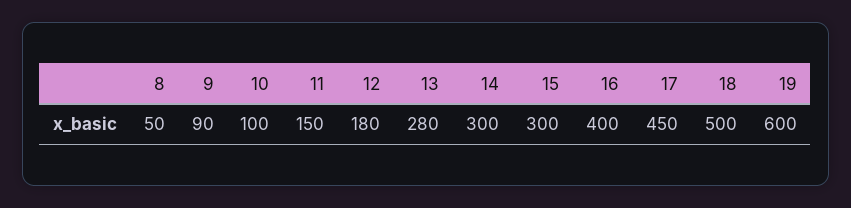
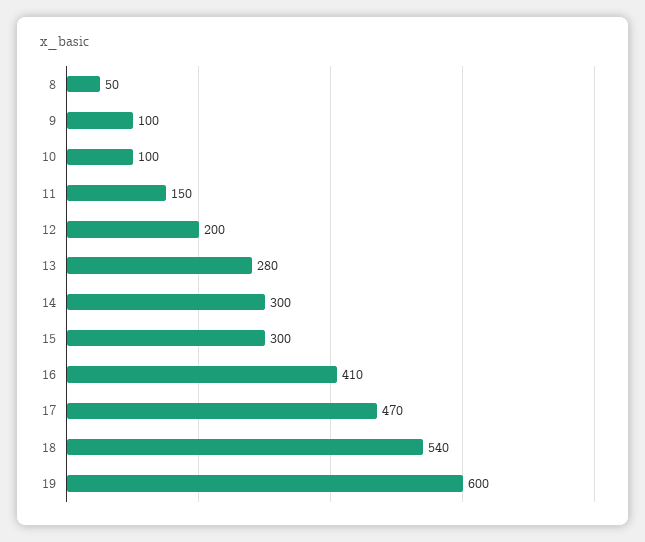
  {
    "8": 50,
-   "9": 90,
+   "9": 100,
    "10": 100,
    "11": 150,
-   "12": 180,
+   "12": 200,
    "13": 280,
    "14": 300,
    "15": 300,
-   "16": 400,
+   "16": 410,
-   "17": 450,
+   "17": 470,
-   "18": 500,
+   "18": 540,
    "19": 600
  }

